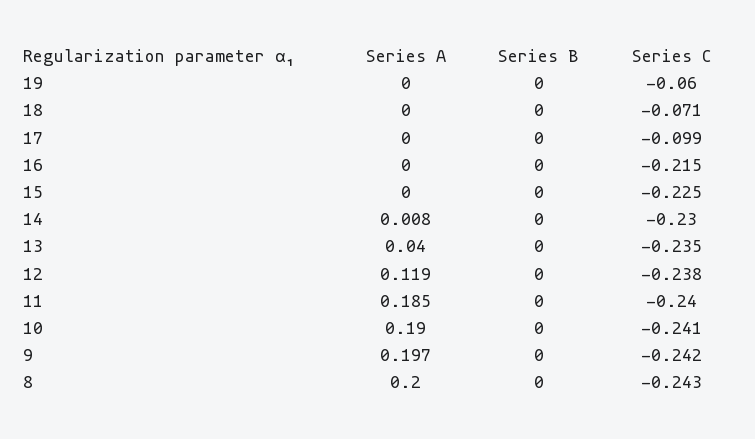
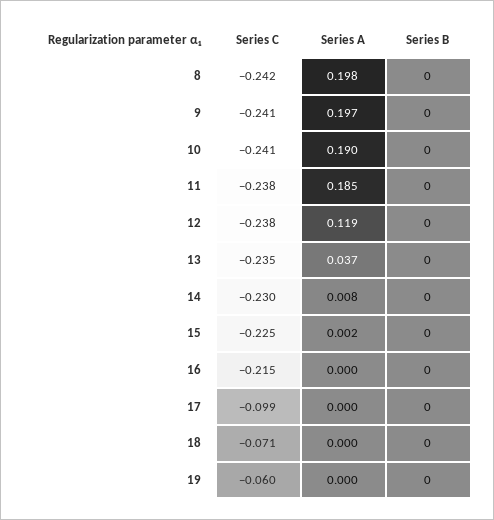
  {
    "Series A": {
      "19": 0,
      "18": 0,
      "17": 0,
      "16": 0,
-     "15": 0,
+     "15": 0.002,
      "14": 0.008,
-     "13": 0.04,
+     "13": 0.037,
      "12": 0.119,
      "11": 0.185,
      "10": 0.19,
      "9": 0.197,
-     "8": 0.2
+     "8": 0.198
    },
    "Series B": {
      "19": 0,
      "18": 0,
      "17": 0,
      "16": 0,
      "15": 0,
      "14": 0,
      "13": 0,
      "12": 0,
      "11": 0,
      "10": 0,
      "9": 0,
      "8": 0
    },
    "Series C": {
      "19": -0.06,
      "18": -0.071,
      "17": -0.099,
      "16": -0.215,
      "15": -0.225,
      "14": -0.23,
      "13": -0.235,
      "12": -0.238,
-     "11": -0.24,
+     "11": -0.238,
      "10": -0.241,
-     "9": -0.242,
+     "9": -0.241,
-     "8": -0.243
+     "8": -0.242
    }
  }

